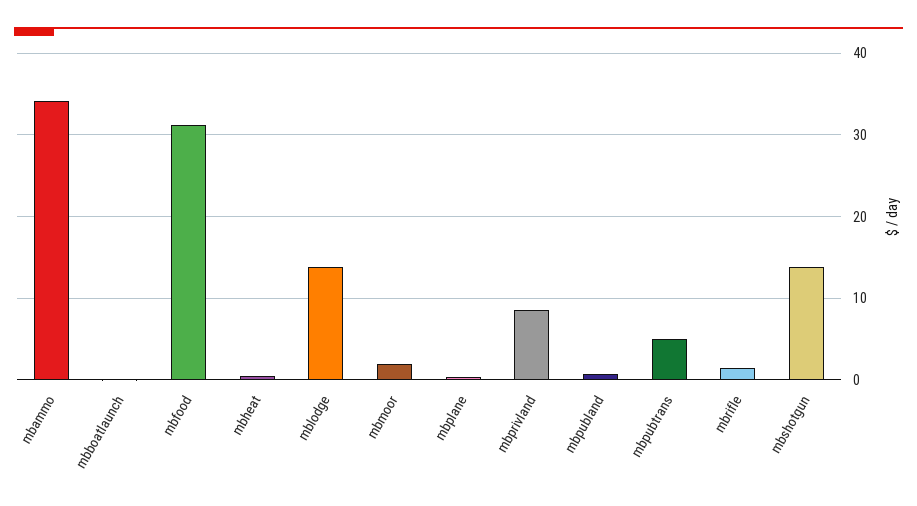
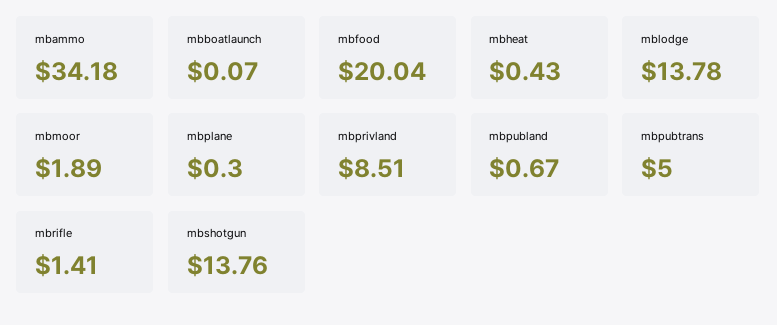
  {
    "mbammo": 34.18,
    "mbboatlaunch": 0.07,
-   "mbfood": 31,
+   "mbfood": 20.04,
    "mbheat": 0.43,
    "mblodge": 13.78,
    "mbmoor": 1.89,
    "mbplane": 0.3,
    "mbprivland": 8.51,
    "mbpubland": 0.67,
    "mbpubtrans": 5,
    "mbrifle": 1.41,
    "mbshotgun": 13.76
  }

